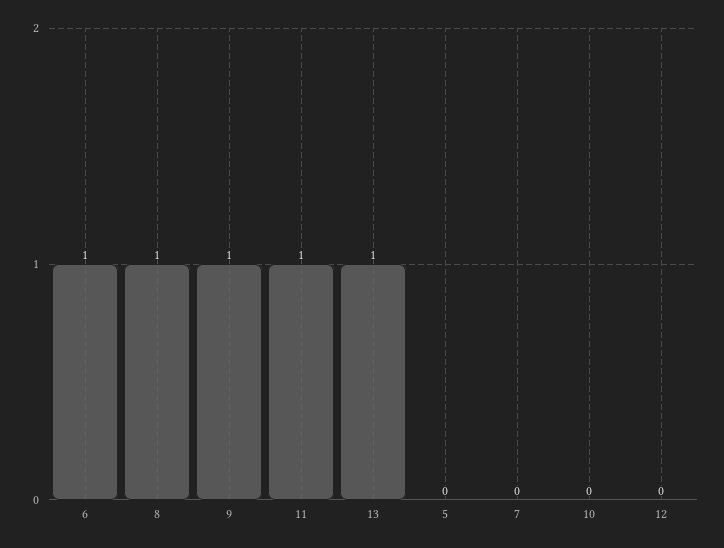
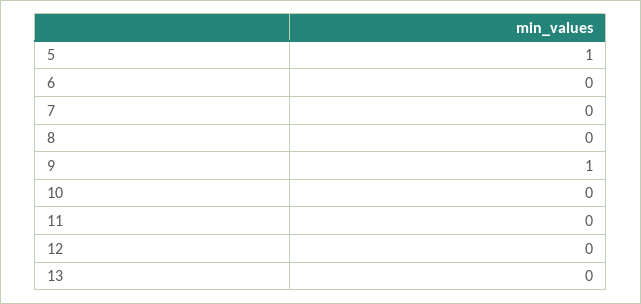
  {
-   "6": 1,
+   "6": 0,
-   "8": 1,
+   "8": 0,
    "9": 1,
-   "11": 1,
+   "11": 0,
-   "13": 1,
+   "13": 0,
-   "5": 0,
+   "5": 1,
    "7": 0,
    "10": 0,
    "12": 0
  }

